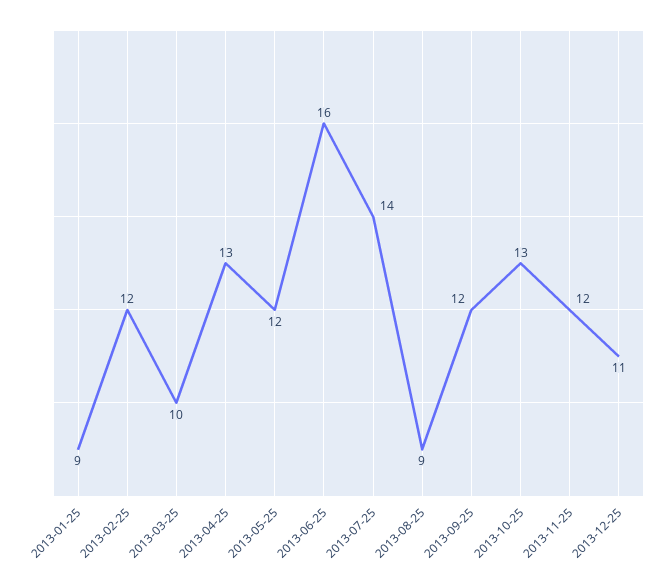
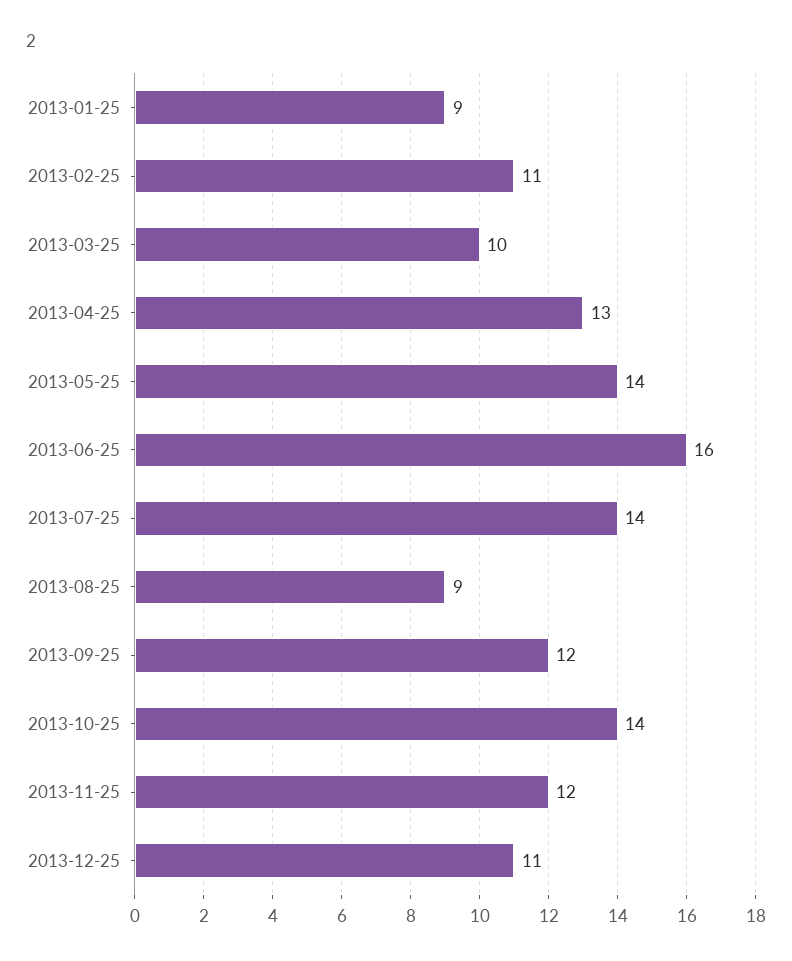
  {
    "2013-01-25": 9,
-   "2013-02-25": 12,
+   "2013-02-25": 11,
    "2013-03-25": 10,
    "2013-04-25": 13,
-   "2013-05-25": 12,
+   "2013-05-25": 14,
    "2013-06-25": 16,
    "2013-07-25": 14,
    "2013-08-25": 9,
    "2013-09-25": 12,
-   "2013-10-25": 13,
+   "2013-10-25": 14,
    "2013-11-25": 12,
    "2013-12-25": 11
  }

